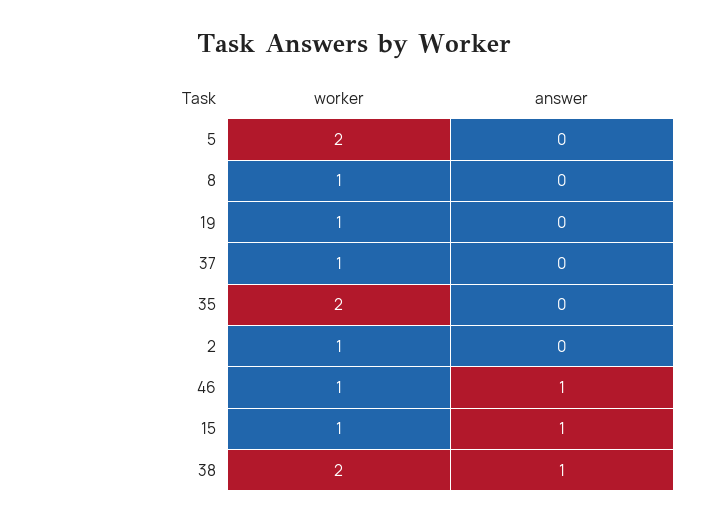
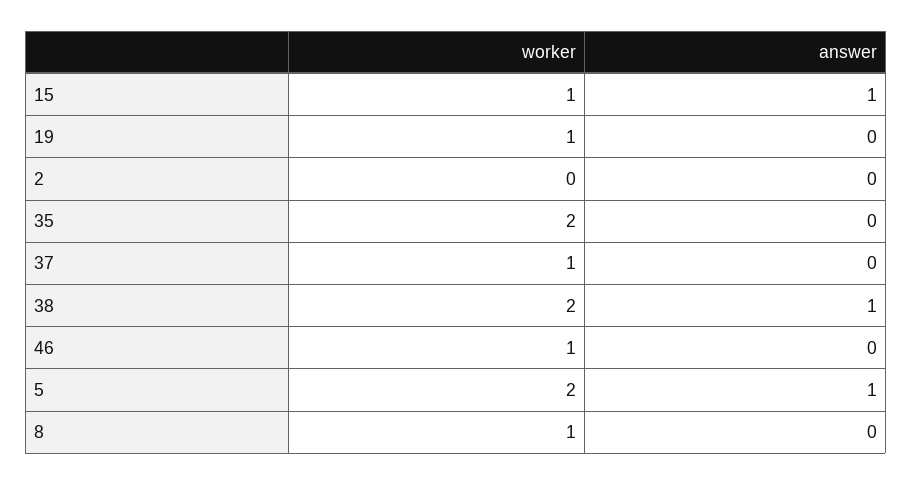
  {
    "worker": {
      "5": 2,
      "8": 1,
      "19": 1,
      "37": 1,
      "35": 2,
-     "2": 1,
+     "2": 0,
      "46": 1,
      "15": 1,
      "38": 2
    },
    "answer": {
-     "5": 0,
+     "5": 1,
      "8": 0,
      "19": 0,
      "37": 0,
      "35": 0,
      "2": 0,
-     "46": 1,
+     "46": 0,
      "15": 1,
      "38": 1
    }
  }

